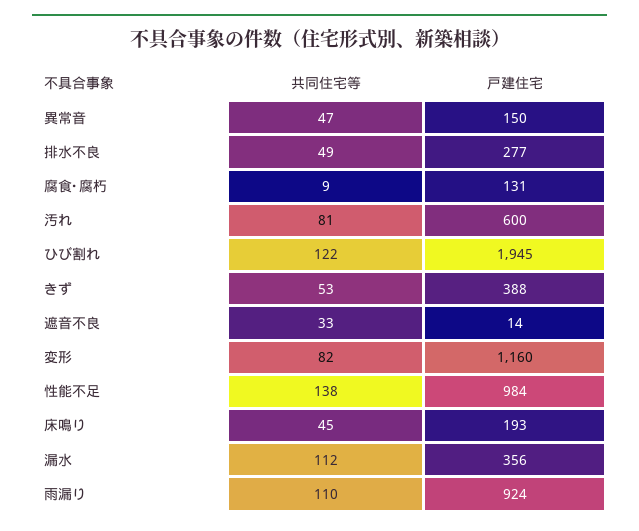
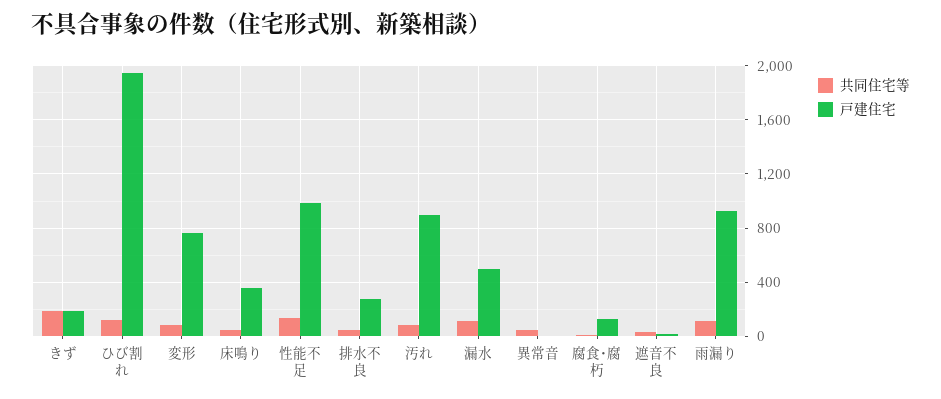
  {
    "共同住宅等": {
      "異常音": 47,
      "排水不良": 49,
      "腐食･腐朽": 9,
      "汚れ": 81,
      "ひび割れ": 122,
-     "きず": 53,
+     "きず": 200,
      "遮音不良": 33,
      "変形": 82,
      "性能不足": 138,
      "床鳴り": 45,
      "漏水": 112,
      "雨漏り": 110
    },
    "戸建住宅": {
-     "異常音": 150,
+     "異常音": 0,
      "排水不良": 277,
      "腐食･腐朽": 131,
-     "汚れ": 600,
+     "汚れ": 900,
      "ひび割れ": 1945,
-     "きず": 388,
+     "きず": 200,
      "遮音不良": 14,
-     "変形": 1160,
+     "変形": 750,
      "性能不足": 984,
-     "床鳴り": 193,
+     "床鳴り": 350,
-     "漏水": 356,
+     "漏水": 500,
      "雨漏り": 924
    }
  }

